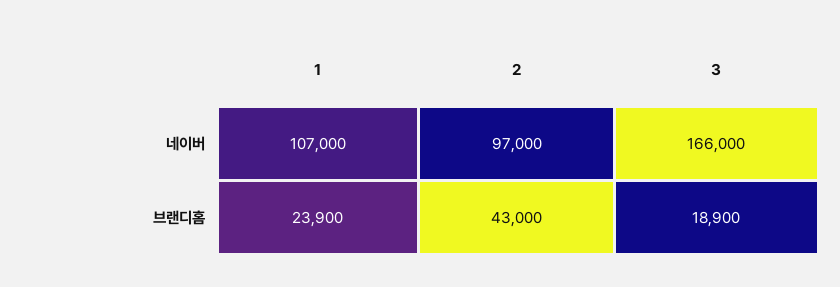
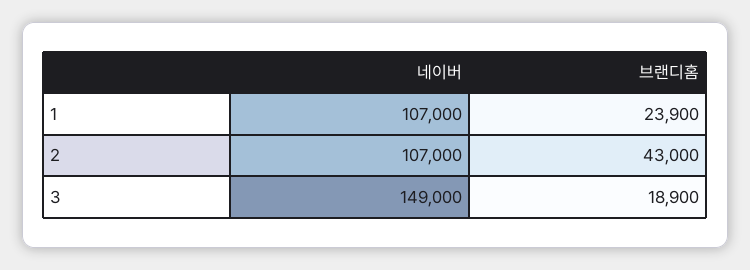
  {
    "1": {
      "네이버": 107000,
      "브랜디홈": 23900
    },
    "2": {
-     "네이버": 97000,
+     "네이버": 107000,
      "브랜디홈": 43000
    },
    "3": {
-     "네이버": 166000,
+     "네이버": 149000,
      "브랜디홈": 18900
    }
  }

